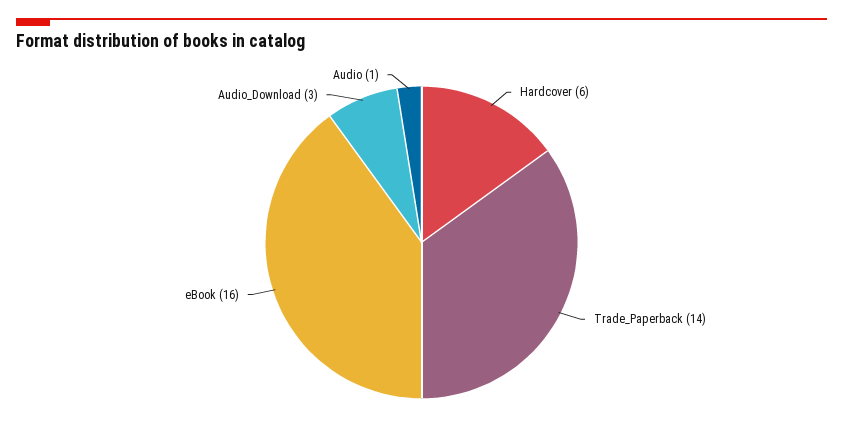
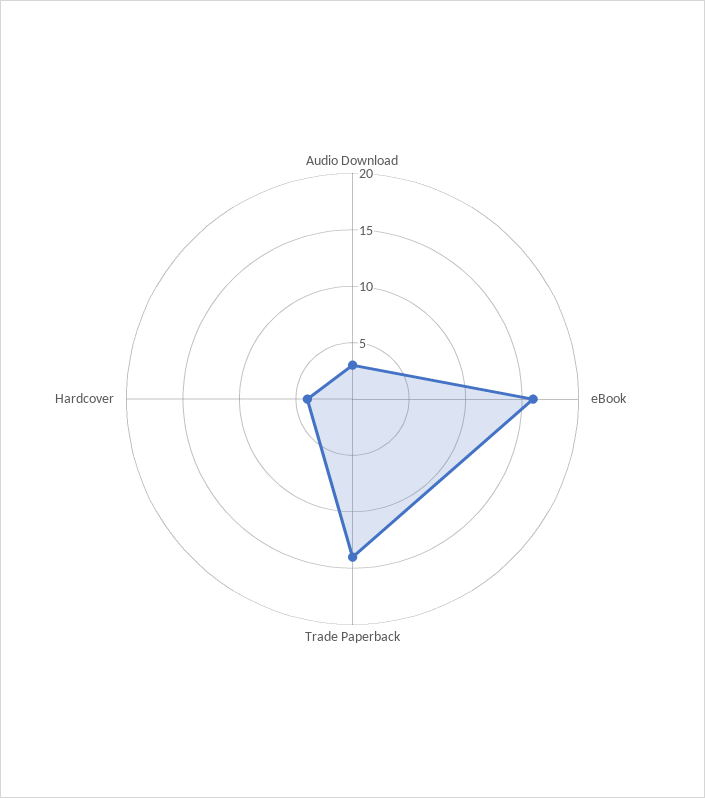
  {
-   "Hardcover": 6,
+   "Hardcover": 4,
    "Trade_Paperback": 14,
    "eBook": 16,
-   "Audio_Download": 3,
+   "Audio_Download": 3
-   "Audio": 1
  }

